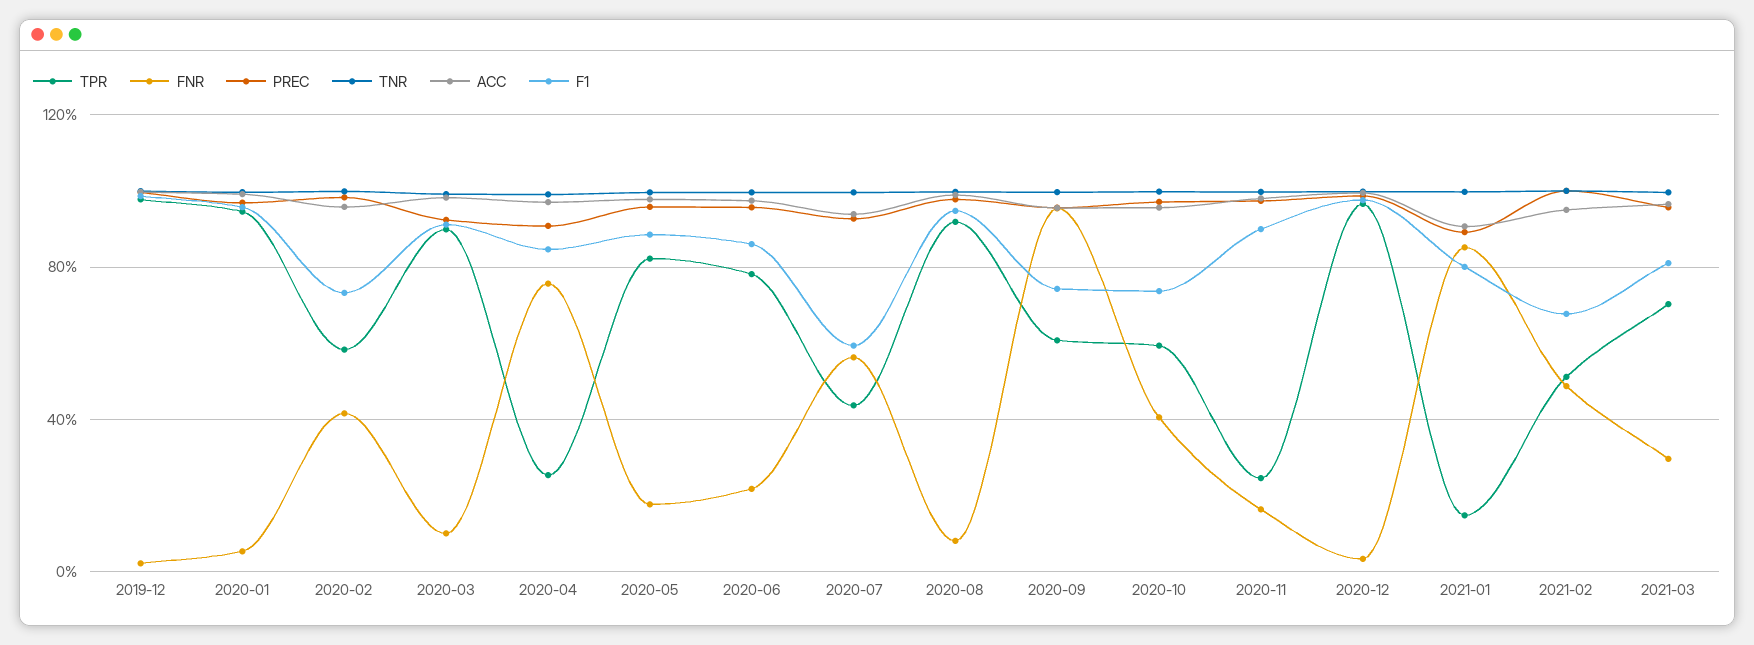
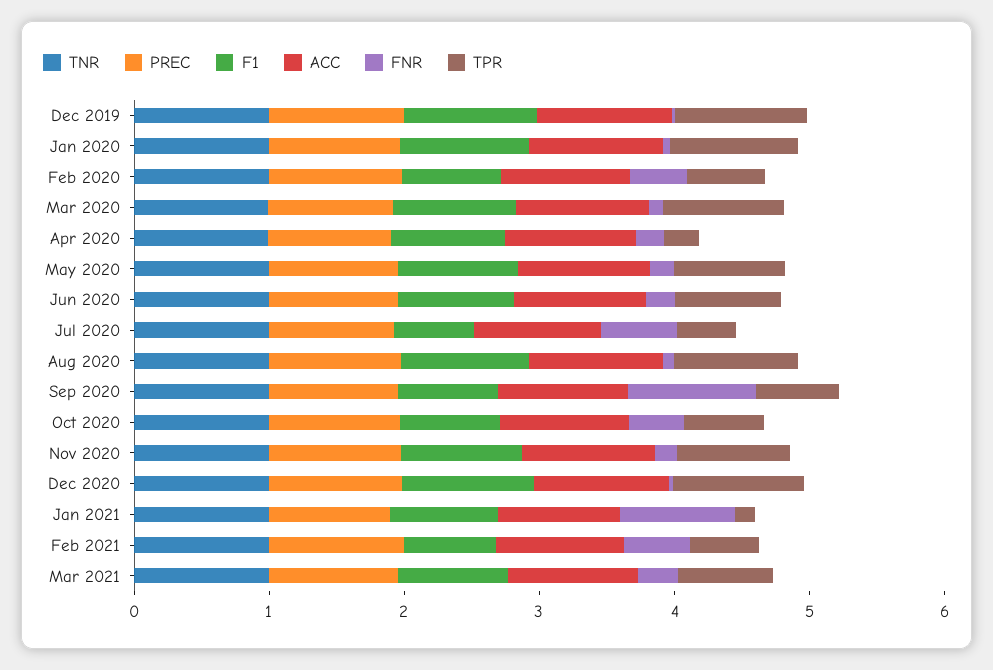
  {
    "TPR": {
      "2019-12": 1,
      "2020-01": 0.95,
      "2020-02": 0.6,
      "2020-03": 0.9,
      "2020-04": 0.25,
      "2020-05": 0.8,
      "2020-06": 0.8,
      "2020-07": 0.45,
      "2020-08": 0.9,
      "2020-09": 0.6,
      "2020-10": 0.6,
-     "2020-11": 0.25,
+     "2020-11": 0.8,
      "2020-12": 0.95,
      "2021-01": 0.15,
      "2021-02": 0.5,
      "2021-03": 0.7
    },
    "FNR": {
      "2019-12": 0,
      "2020-01": 0.05,
      "2020-02": 0.4,
      "2020-03": 0.1,
-     "2020-04": 0.75,
+     "2020-04": 0.2,
      "2020-05": 0.2,
      "2020-06": 0.2,
      "2020-07": 0.55,
      "2020-08": 0.1,
      "2020-09": 0.95,
      "2020-10": 0.4,
      "2020-11": 0.15,
      "2020-12": 0.05,
      "2021-01": 0.85,
      "2021-02": 0.5,
      "2021-03": 0.3
    },
    "PREC": {
      "2019-12": 1,
      "2020-01": 0.95,
      "2020-02": 1,
      "2020-03": 0.9,
      "2020-04": 0.9,
      "2020-05": 0.95,
      "2020-06": 0.95,
      "2020-07": 0.95,
      "2020-08": 1,
      "2020-09": 0.95,
      "2020-10": 0.95,
      "2020-11": 0.95,
      "2020-12": 1,
      "2021-01": 0.9,
      "2021-02": 1,
      "2021-03": 0.95
    },
    "TNR": {
      "2019-12": 1,
      "2020-01": 1,
      "2020-02": 1,
      "2020-03": 1,
      "2020-04": 1,
      "2020-05": 1,
      "2020-06": 1,
      "2020-07": 1,
      "2020-08": 1,
      "2020-09": 1,
      "2020-10": 1,
      "2020-11": 1,
      "2020-12": 1,
      "2021-01": 1,
      "2021-02": 1,
      "2021-03": 1
    },
    "ACC": {
      "2019-12": 1,
      "2020-01": 1,
      "2020-02": 0.95,
      "2020-03": 1,
      "2020-04": 0.95,
      "2020-05": 1,
      "2020-06": 0.95,
      "2020-07": 0.95,
      "2020-08": 1,
      "2020-09": 0.95,
      "2020-10": 0.95,
      "2020-11": 1,
      "2020-12": 1,
      "2021-01": 0.9,
      "2021-02": 0.95,
      "2021-03": 0.95
    },
    "F1": {
      "2019-12": 1,
      "2020-01": 0.95,
      "2020-02": 0.75,
      "2020-03": 0.9,
      "2020-04": 0.85,
      "2020-05": 0.9,
      "2020-06": 0.85,
      "2020-07": 0.6,
      "2020-08": 0.95,
      "2020-09": 0.75,
      "2020-10": 0.75,
      "2020-11": 0.9,
      "2020-12": 1,
      "2021-01": 0.8,
      "2021-02": 0.7,
      "2021-03": 0.8
    }
  }

